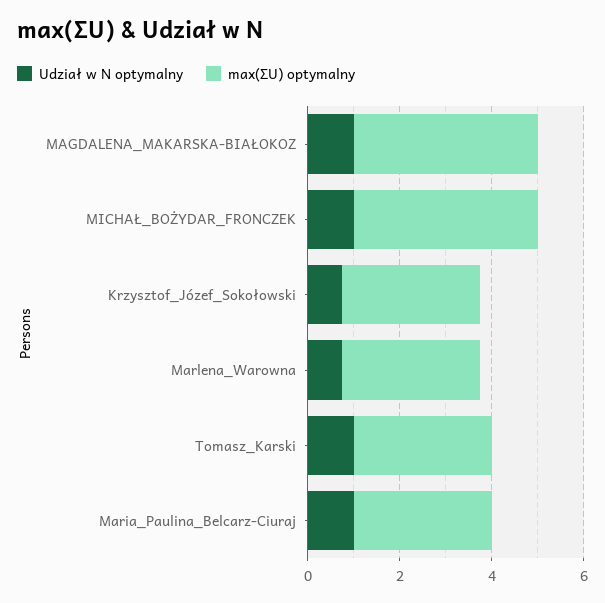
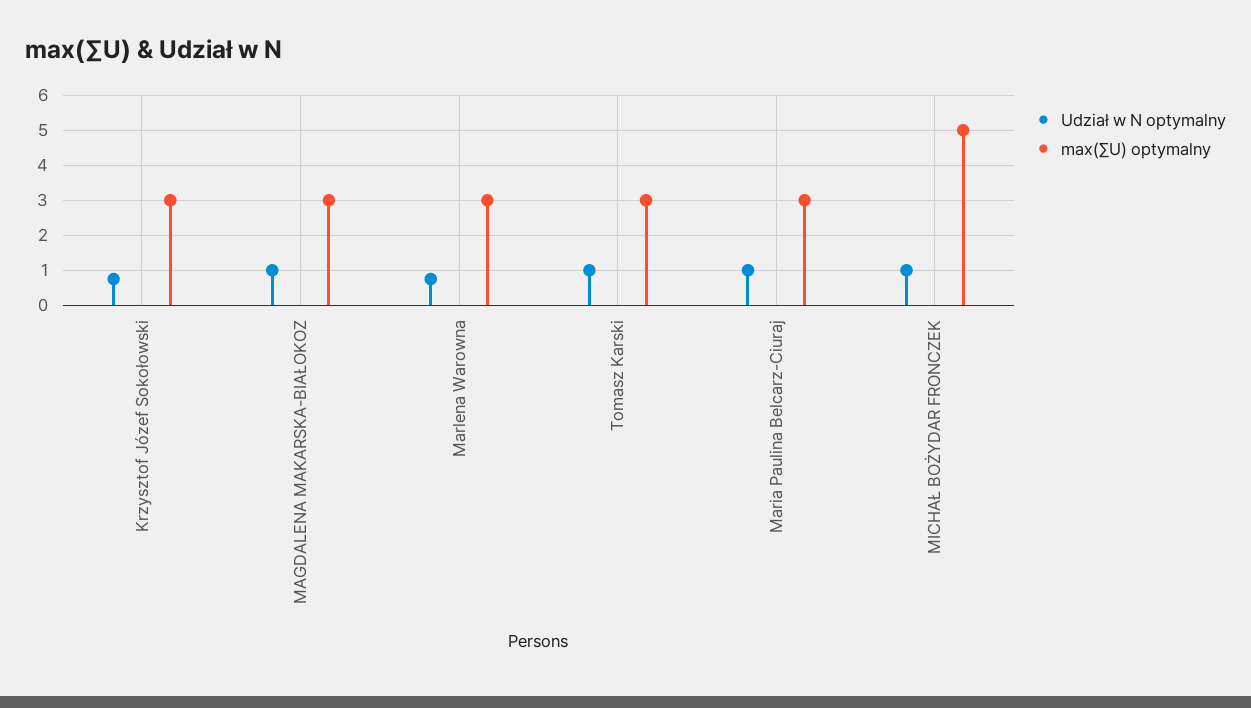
  {
    "Udział w N optymalny": {
      "MAGDALENA_MAKARSKA-BIAŁOKOZ": 1,
      "MICHAŁ_BOŻYDAR_FRONCZEK": 1,
      "Krzysztof_Józef_Sokołowski": 0.8,
      "Marlena_Warowna": 0.8,
      "Tomasz_Karski": 1,
      "Maria_Paulina_Belcarz-Ciuraj": 1
    },
    "max(∑U) optymalny": {
-     "MAGDALENA_MAKARSKA-BIAŁOKOZ": 4,
+     "MAGDALENA_MAKARSKA-BIAŁOKOZ": 3,
-     "MICHAŁ_BOŻYDAR_FRONCZEK": 4,
+     "MICHAŁ_BOŻYDAR_FRONCZEK": 5,
      "Krzysztof_Józef_Sokołowski": 3,
      "Marlena_Warowna": 3,
      "Tomasz_Karski": 3,
      "Maria_Paulina_Belcarz-Ciuraj": 3
    }
  }

